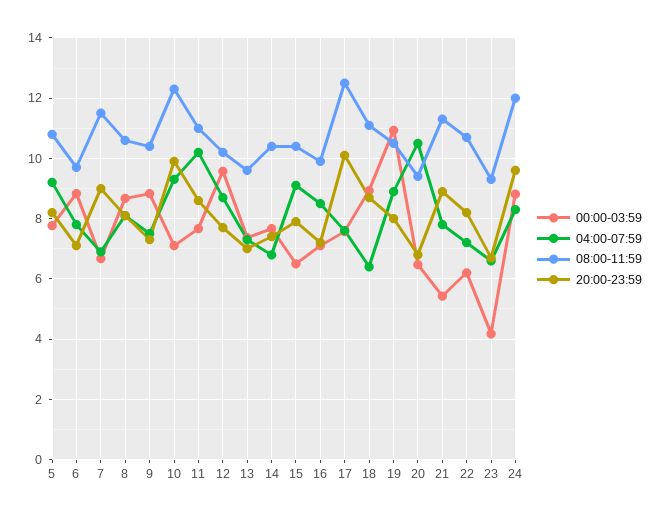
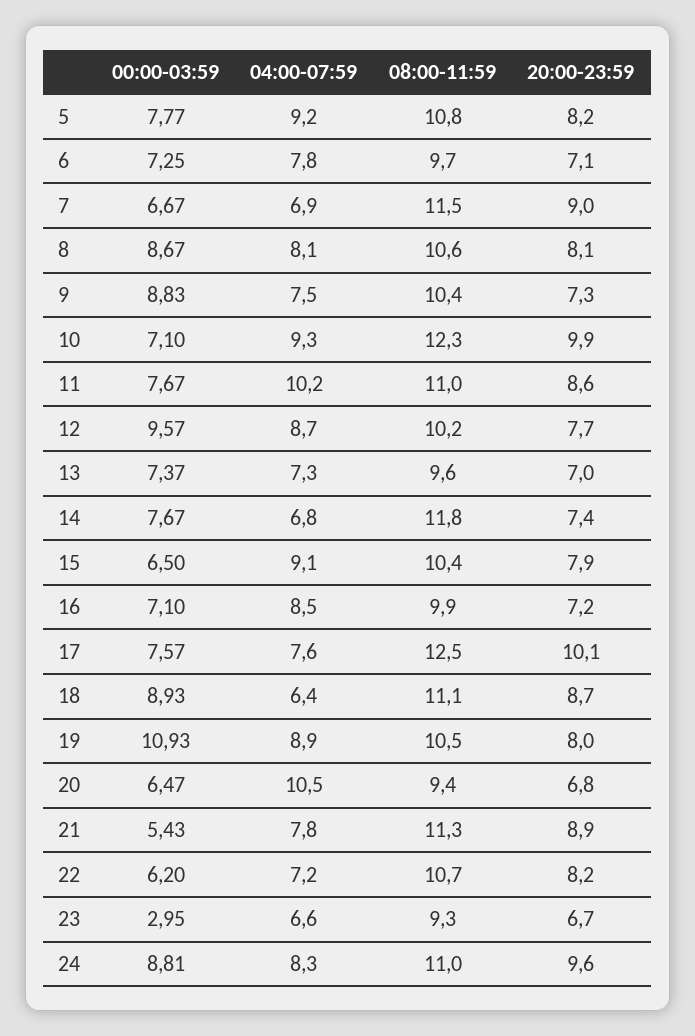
  {
    "00:00-03:59": {
      "5": 7.77,
-     "6": 8.8,
+     "6": 7.25,
      "7": 6.67,
      "8": 8.67,
      "9": 8.83,
      "10": 7.1,
      "11": 7.67,
      "12": 9.57,
      "13": 7.37,
      "14": 7.67,
      "15": 6.5,
      "16": 7.1,
      "17": 7.57,
      "18": 8.93,
      "19": 10.93,
      "20": 6.47,
      "21": 5.43,
      "22": 6.2,
-     "23": 4.2,
+     "23": 2.95,
      "24": 8.81
    },
    "04:00-07:59": {
      "5": 9.2,
      "6": 7.8,
      "7": 6.9,
      "8": 8.1,
      "9": 7.5,
      "10": 9.3,
      "11": 10.2,
      "12": 8.7,
      "13": 7.3,
      "14": 6.8,
      "15": 9.1,
      "16": 8.5,
      "17": 7.6,
      "18": 6.4,
      "19": 8.9,
      "20": 10.5,
      "21": 7.8,
      "22": 7.2,
      "23": 6.6,
      "24": 8.3
    },
    "08:00-11:59": {
      "5": 10.8,
      "6": 9.7,
      "7": 11.5,
      "8": 10.6,
      "9": 10.4,
      "10": 12.3,
      "11": 11,
      "12": 10.2,
      "13": 9.6,
-     "14": 10.4,
+     "14": 11.8,
      "15": 10.4,
      "16": 9.9,
      "17": 12.5,
      "18": 11.1,
      "19": 10.5,
      "20": 9.4,
      "21": 11.3,
      "22": 10.7,
      "23": 9.3,
-     "24": 12
+     "24": 11
    },
    "20:00-23:59": {
      "5": 8.2,
      "6": 7.1,
      "7": 9,
      "8": 8.1,
      "9": 7.3,
      "10": 9.9,
      "11": 8.6,
      "12": 7.7,
      "13": 7,
      "14": 7.4,
      "15": 7.9,
      "16": 7.2,
      "17": 10.1,
      "18": 8.7,
      "19": 8,
      "20": 6.8,
      "21": 8.9,
      "22": 8.2,
      "23": 6.7,
      "24": 9.6
    }
  }

